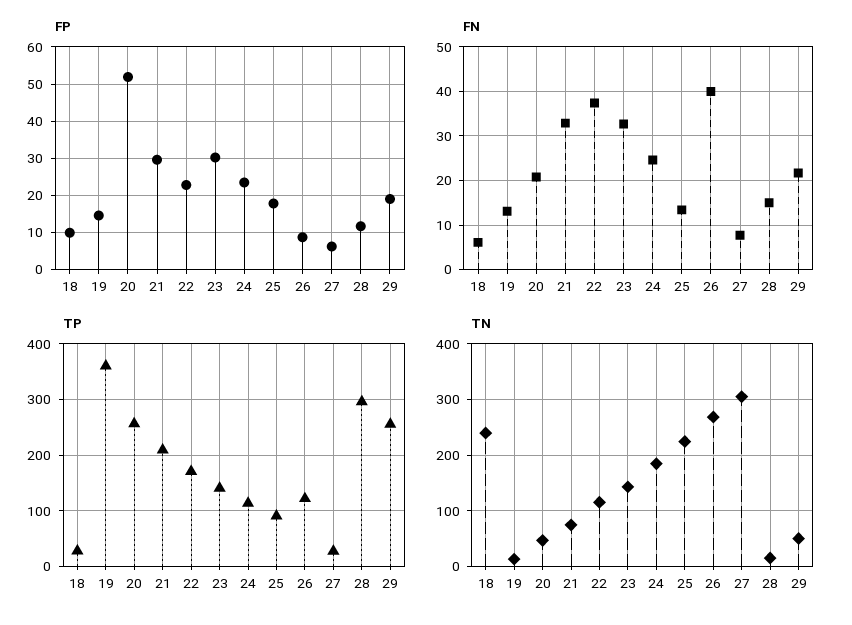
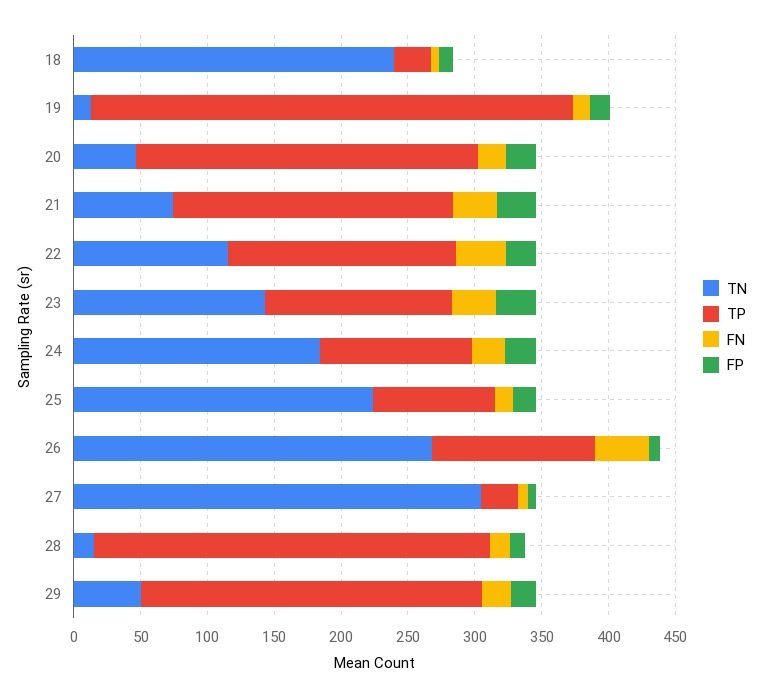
  {
    "FP": {
      "18": 10,
      "19": 14,
-     "20": 52,
+     "20": 20,
      "21": 30,
      "22": 22,
      "23": 30,
      "24": 24,
      "25": 18,
      "26": 8,
      "27": 6,
      "28": 12,
      "29": 20
    },
    "FN": {
      "18": 6,
      "19": 14,
      "20": 20,
      "21": 32,
      "22": 38,
      "23": 32,
      "24": 24,
      "25": 14,
      "26": 40,
      "27": 8,
      "28": 16,
      "29": 22
    },
    "TP": {
      "18": 30,
      "19": 360,
      "20": 260,
      "21": 210,
      "22": 170,
      "23": 140,
      "24": 110,
      "25": 90,
      "26": 120,
      "27": 30,
      "28": 300,
      "29": 260
    },
    "TN": {
      "18": 240,
      "19": 10,
      "20": 50,
      "21": 70,
      "22": 120,
      "23": 140,
      "24": 180,
      "25": 220,
      "26": 270,
      "27": 300,
      "28": 20,
      "29": 50
    }
  }

